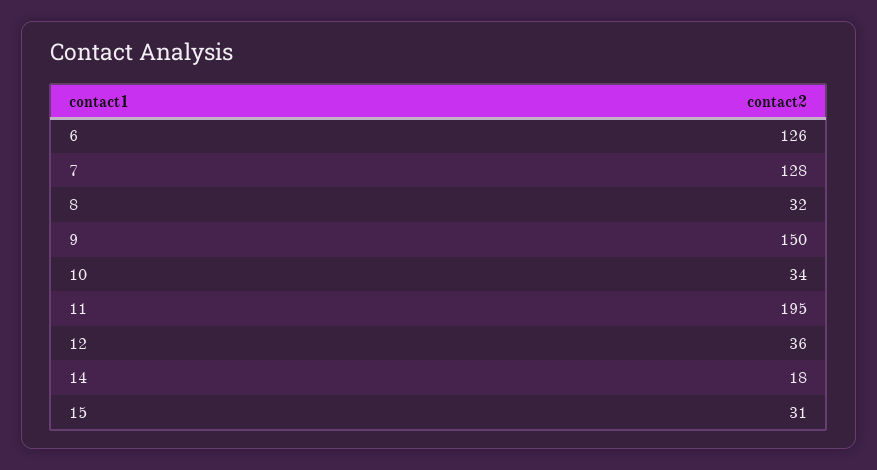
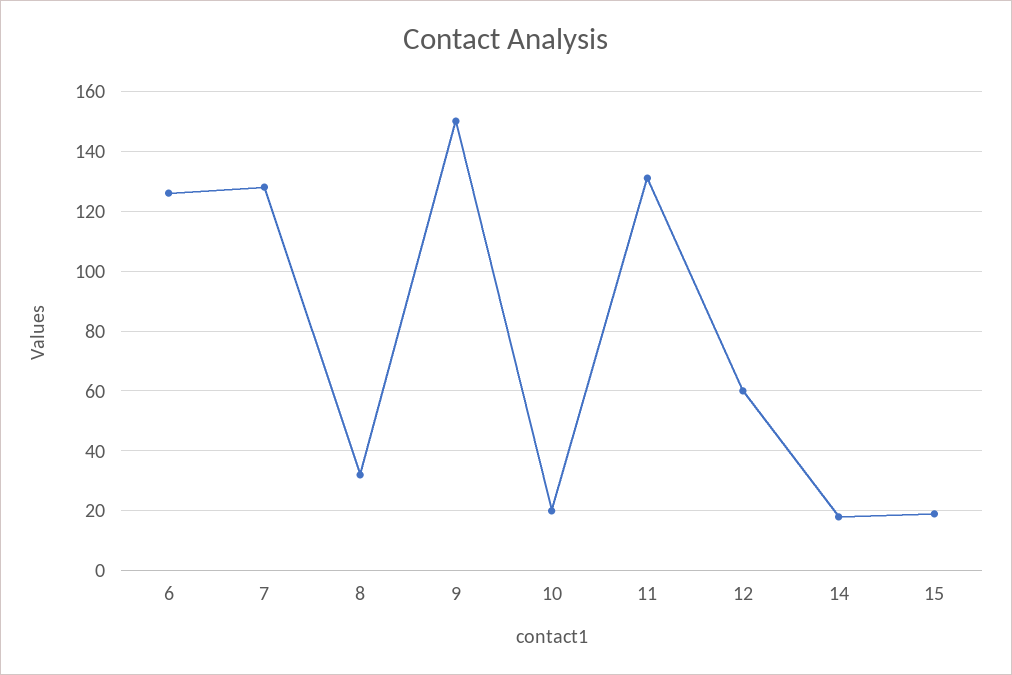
  {
    "6": 126,
    "7": 128,
    "8": 32,
    "9": 150,
-   "10": 34,
+   "10": 20,
-   "11": 195,
+   "11": 130,
-   "12": 36,
+   "12": 60,
    "14": 18,
-   "15": 31
+   "15": 20
  }

